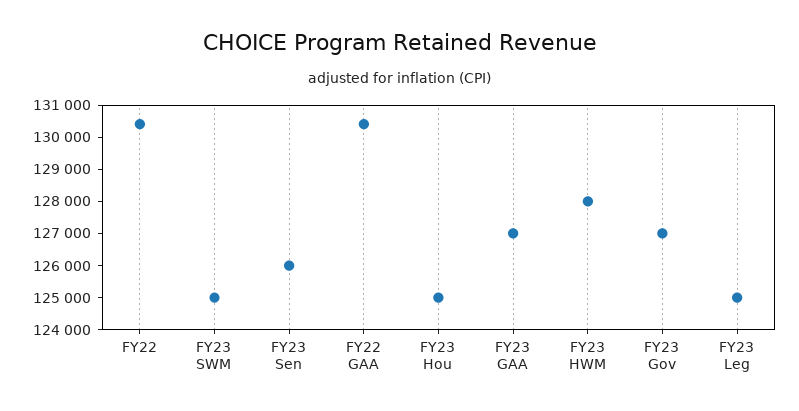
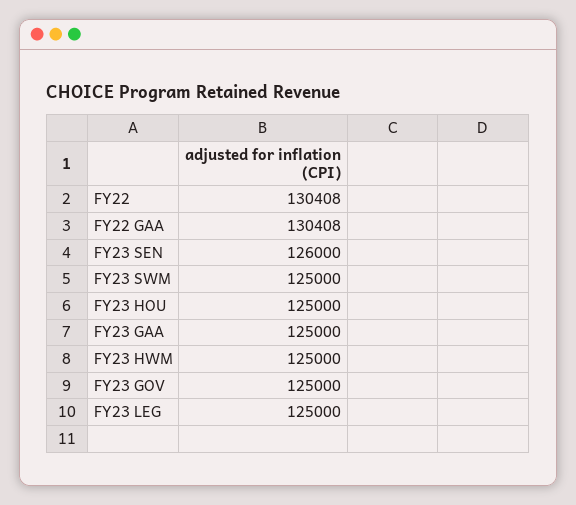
  {
    "FY22": 130408,
    "FY23 SWM": 125000,
    "FY23 Sen": 126000,
    "FY22 GAA": 130408,
    "FY23 Hou": 125000,
-   "FY23 GAA": 127000,
+   "FY23 GAA": 125000,
-   "FY23 HWM": 128000,
+   "FY23 HWM": 125000,
-   "FY23 Gov": 127000,
+   "FY23 Gov": 125000,
    "FY23 Leg": 125000
  }

